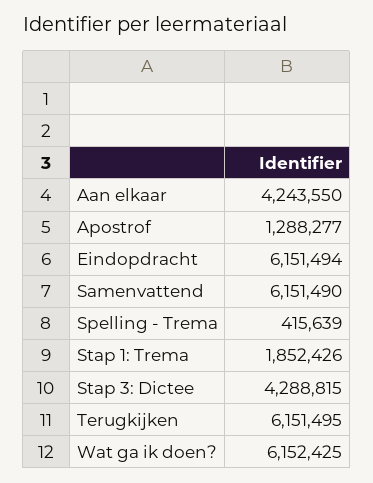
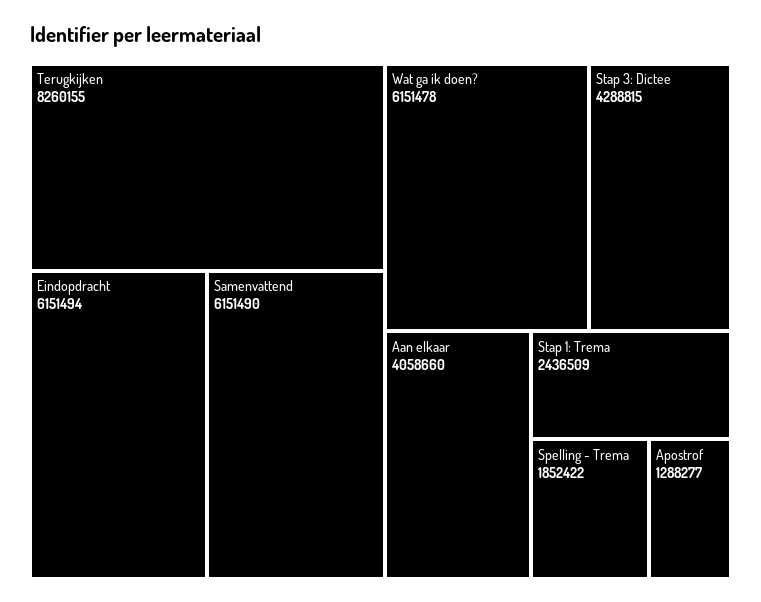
  {
-   "Aan elkaar": 4243550,
+   "Aan elkaar": 4058660,
    "Apostrof": 1288277,
    "Eindopdracht": 6151494,
    "Samenvattend": 6151490,
-   "Spelling - Trema": 415639,
+   "Spelling - Trema": 1852422,
-   "Stap 1: Trema": 1852426,
+   "Stap 1: Trema": 2436509,
    "Stap 3: Dictee": 4288815,
-   "Terugkijken": 6151495,
+   "Terugkijken": 8260155,
-   "Wat ga ik doen?": 6152425
+   "Wat ga ik doen?": 6151478
  }

